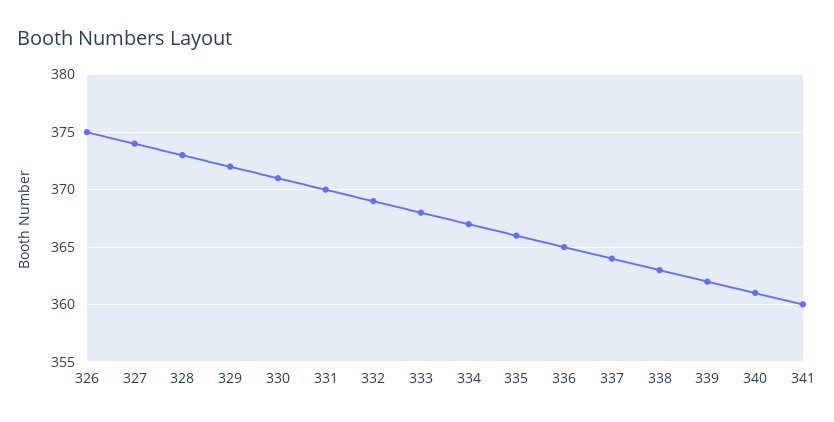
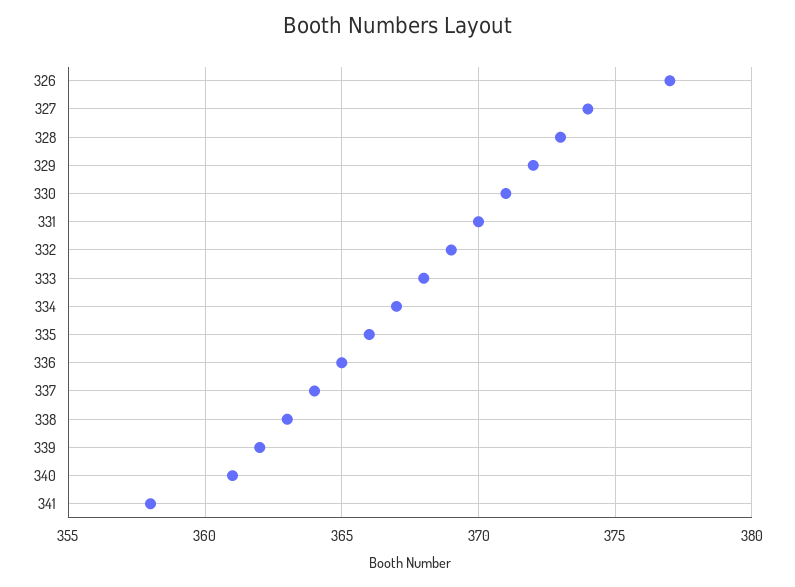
  {
-   "326": 375,
+   "326": 377,
    "327": 374,
    "328": 373,
    "329": 372,
    "330": 371,
    "331": 370,
    "332": 369,
    "333": 368,
    "334": 367,
    "335": 366,
    "336": 365,
    "337": 364,
    "338": 363,
    "339": 362,
    "340": 361,
-   "341": 360
+   "341": 358
  }

